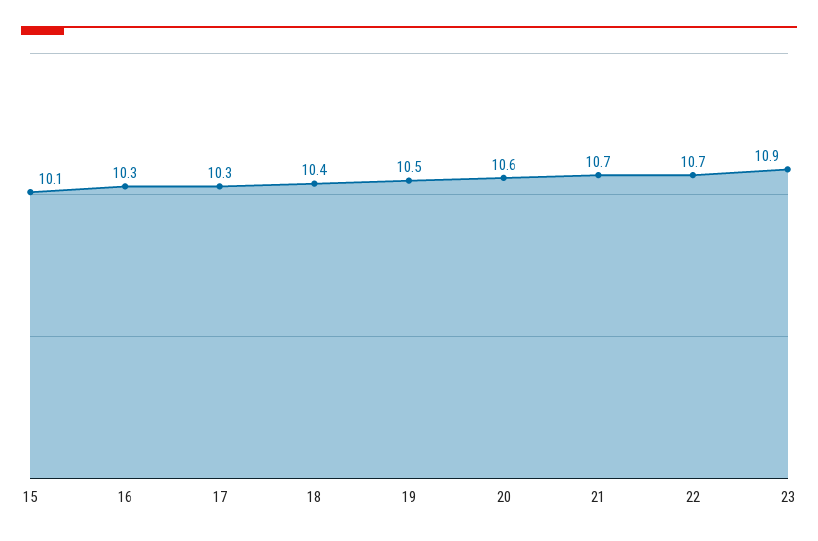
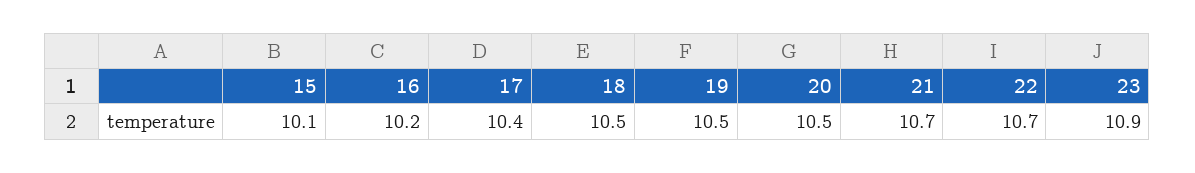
  {
    "15": 10.1,
-   "16": 10.3,
+   "16": 10.2,
-   "17": 10.3,
+   "17": 10.4,
-   "18": 10.4,
+   "18": 10.5,
    "19": 10.5,
-   "20": 10.6,
+   "20": 10.5,
    "21": 10.7,
    "22": 10.7,
    "23": 10.9
  }

